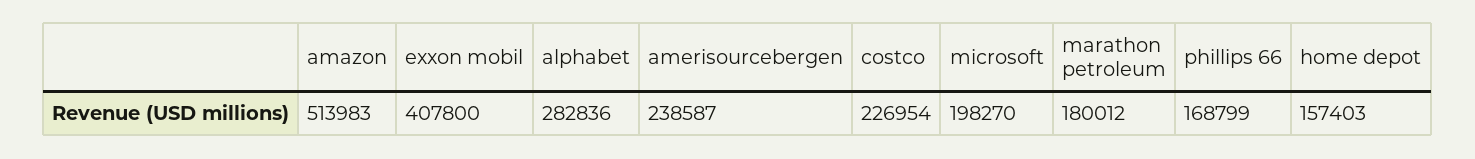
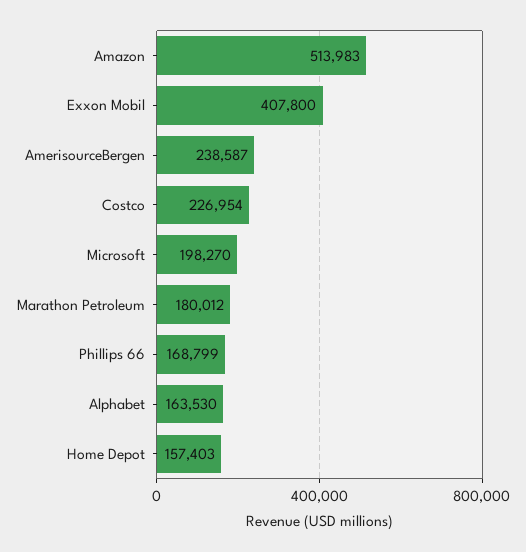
  {
    "amazon": 513983,
    "exxon mobil": 407800,
-   "alphabet": 282836,
+   "alphabet": 163530,
    "amerisourcebergen": 238587,
    "costco": 226954,
    "microsoft": 198270,
    "marathon petroleum": 180012,
    "phillips 66": 168799,
    "home depot": 157403
  }

